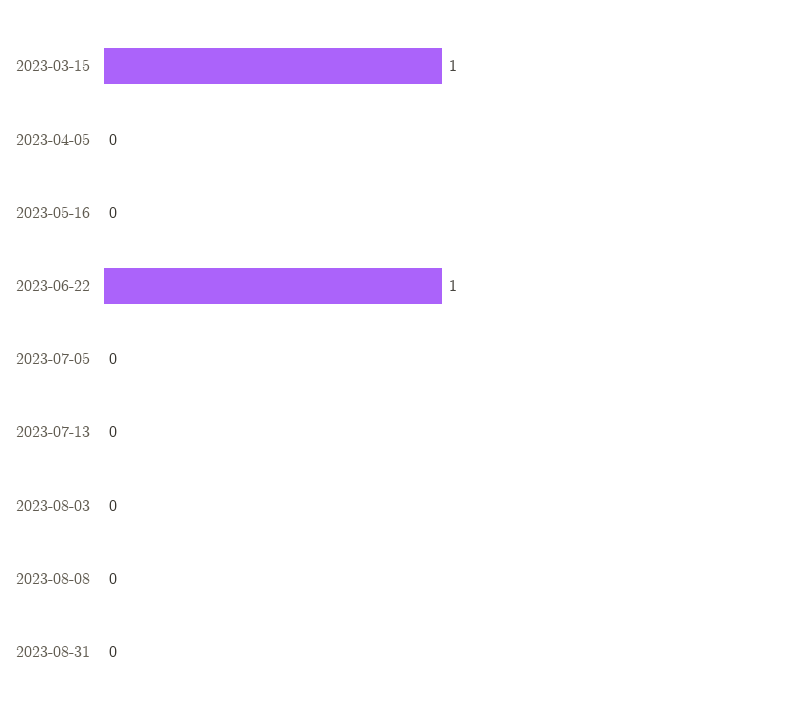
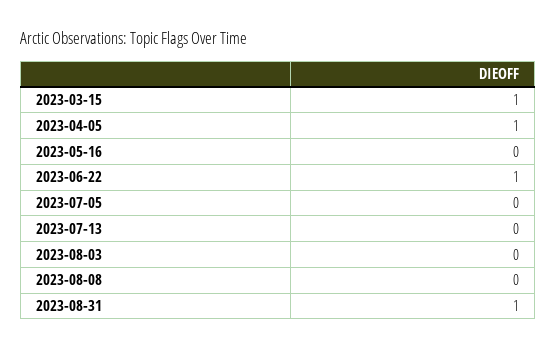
  {
    "2023-03-15": 1,
-   "2023-04-05": 0,
+   "2023-04-05": 1,
    "2023-05-16": 0,
    "2023-06-22": 1,
    "2023-07-05": 0,
    "2023-07-13": 0,
    "2023-08-03": 0,
    "2023-08-08": 0,
-   "2023-08-31": 0
+   "2023-08-31": 1
  }

